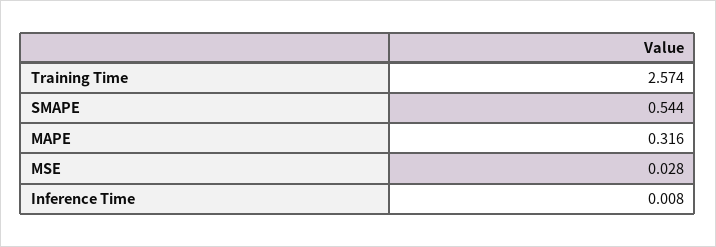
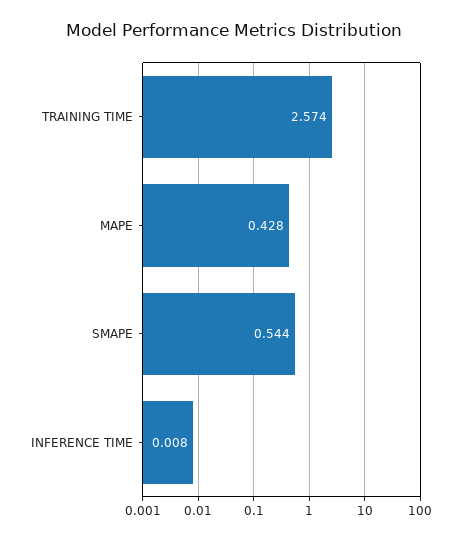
  {
    "Training Time": 2.574,
    "SMAPE": 0.544,
-   "MAPE": 0.316,
+   "MAPE": 0.428,
-   "MSE": 0.028,
    "Inference Time": 0.008
  }

